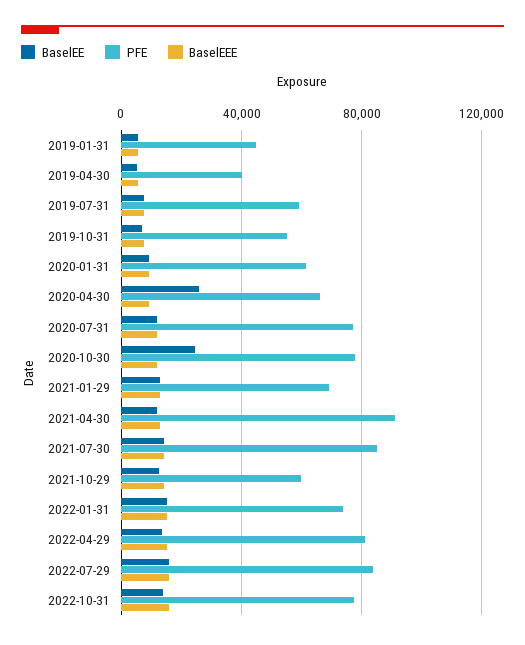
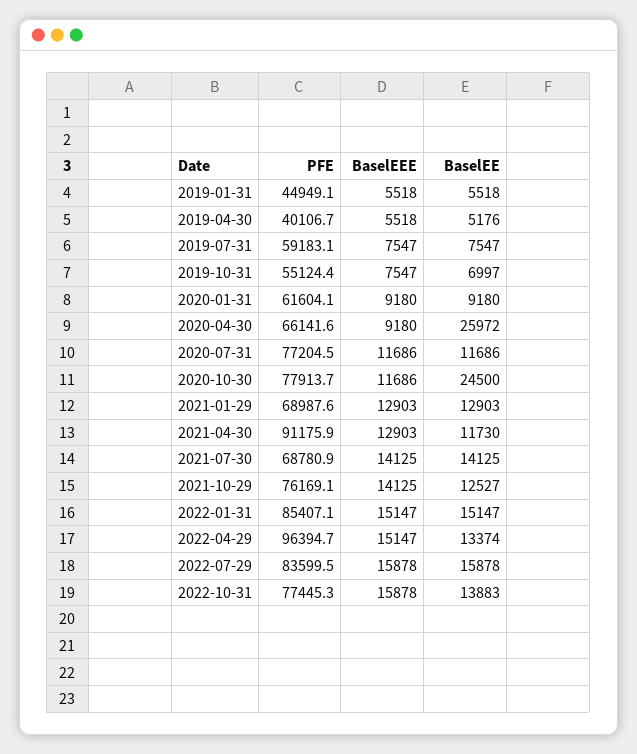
  {
    "BaselEE": {
      "2019-01-31": 5518,
      "2019-04-30": 5176,
      "2019-07-31": 7547,
      "2019-10-31": 6997,
      "2020-01-31": 9180,
      "2020-04-30": 25972,
      "2020-07-31": 11686,
      "2020-10-30": 24500,
      "2021-01-29": 12903,
      "2021-04-30": 11730,
      "2021-07-30": 14125,
      "2021-10-29": 12527,
      "2022-01-31": 15147,
      "2022-04-29": 13374,
      "2022-07-29": 15878,
      "2022-10-31": 13883
    },
    "PFE": {
      "2019-01-31": 44949.1,
      "2019-04-30": 40106.7,
      "2019-07-31": 59183.1,
      "2019-10-31": 55124.4,
      "2020-01-31": 61604.1,
      "2020-04-30": 66141.6,
      "2020-07-31": 77204.5,
      "2020-10-30": 77913.7,
      "2021-01-29": 68987.6,
      "2021-04-30": 91175.9,
-     "2021-07-30": 85000,
+     "2021-07-30": 68780.9,
-     "2021-10-29": 60000,
+     "2021-10-29": 76169.1,
-     "2022-01-31": 75000,
+     "2022-01-31": 85407.1,
-     "2022-04-29": 80000,
+     "2022-04-29": 96394.7,
      "2022-07-29": 83599.5,
      "2022-10-31": 77445.3
    },
    "BaselEEE": {
      "2019-01-31": 5518,
      "2019-04-30": 5518,
      "2019-07-31": 7547,
      "2019-10-31": 7547,
      "2020-01-31": 9180,
      "2020-04-30": 9180,
      "2020-07-31": 11686,
      "2020-10-30": 11686,
      "2021-01-29": 12903,
      "2021-04-30": 12903,
      "2021-07-30": 14125,
      "2021-10-29": 14125,
      "2022-01-31": 15147,
      "2022-04-29": 15147,
      "2022-07-29": 15878,
      "2022-10-31": 15878
    }
  }

